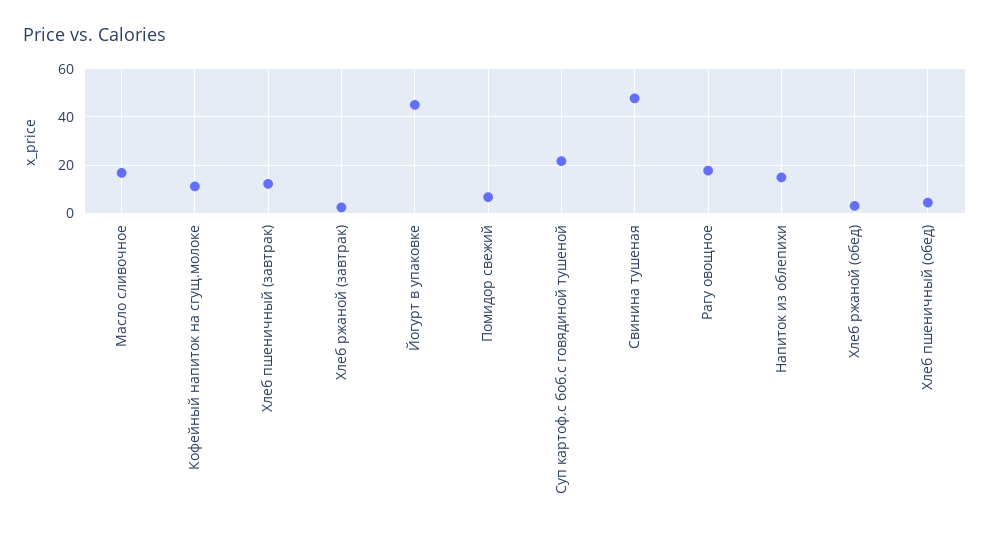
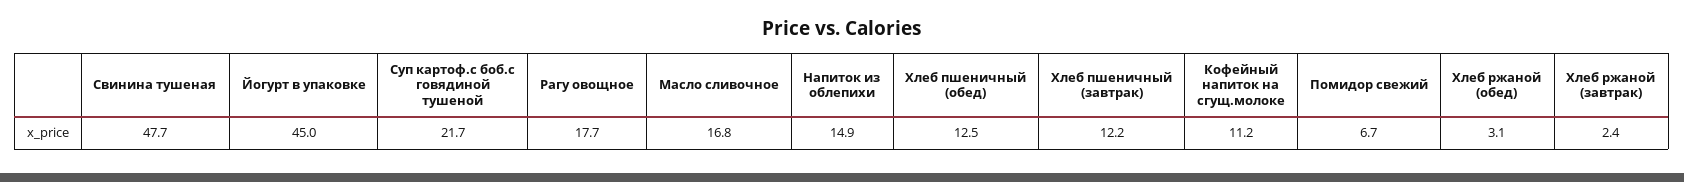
  {
    "Масло сливочное": 16.8,
    "Кофейный напиток на сгущ.молоке": 11.2,
    "Хлеб пшеничный (завтрак)": 12.2,
    "Хлеб ржаной (завтрак)": 2.4,
    "Йогурт в упаковке": 45,
    "Помидор свежий": 6.7,
    "Суп картоф.с боб.с говядиной тушеной": 21.7,
    "Свинина тушеная": 47.7,
    "Рагу овощное": 17.7,
    "Напиток из облепихи": 14.9,
    "Хлеб ржаной (обед)": 3.1,
-   "Хлеб пшеничный (обед)": 5
+   "Хлеб пшеничный (обед)": 12.5
  }

